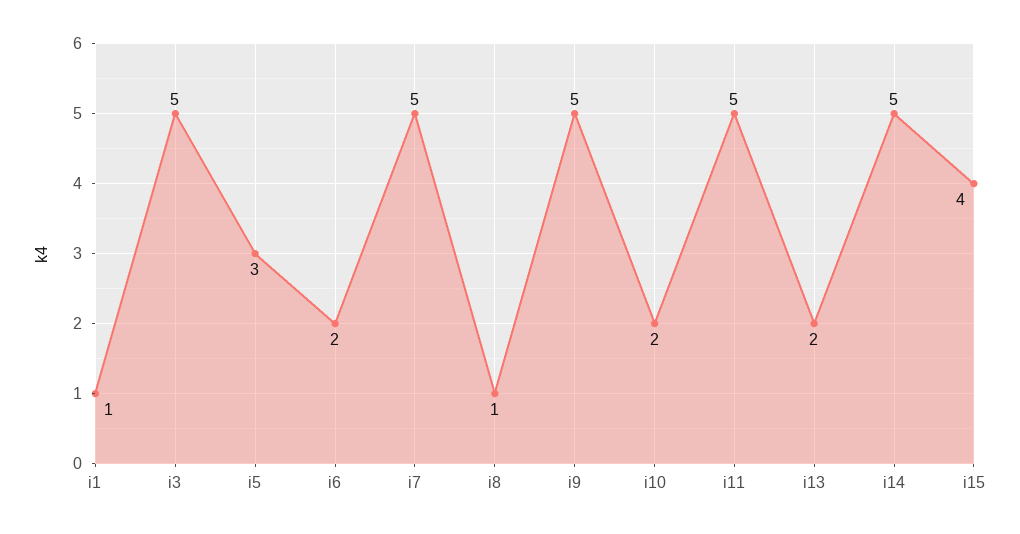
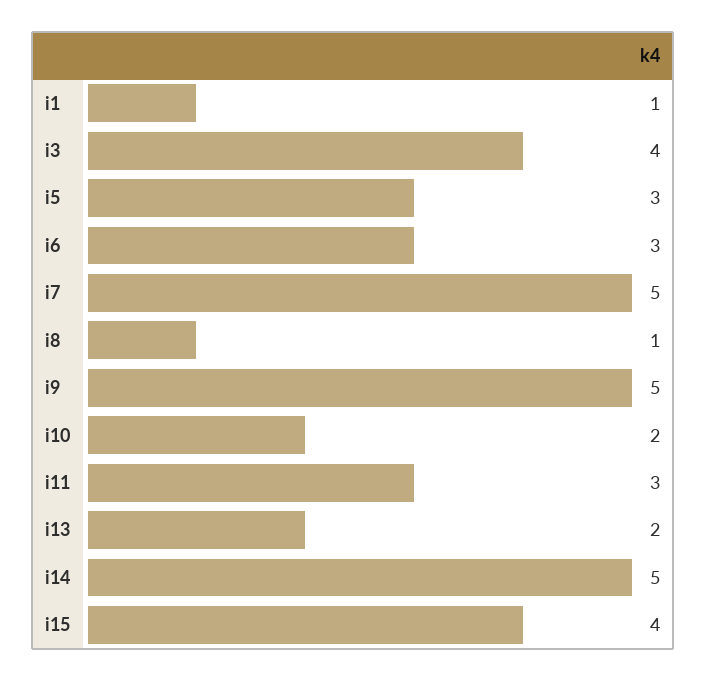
  {
    "i1": 1,
-   "i3": 5,
+   "i3": 4,
    "i5": 3,
-   "i6": 2,
+   "i6": 3,
    "i7": 5,
    "i8": 1,
    "i9": 5,
    "i10": 2,
-   "i11": 5,
+   "i11": 3,
    "i13": 2,
    "i14": 5,
    "i15": 4
  }

